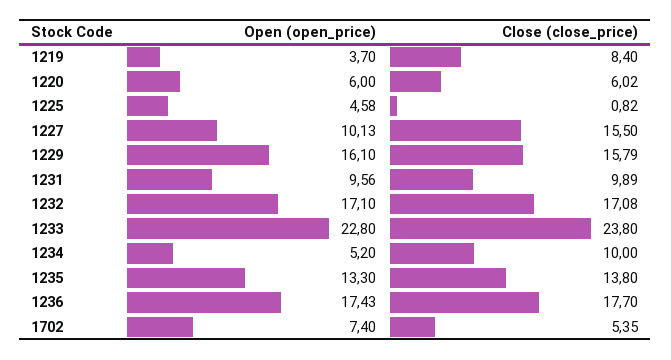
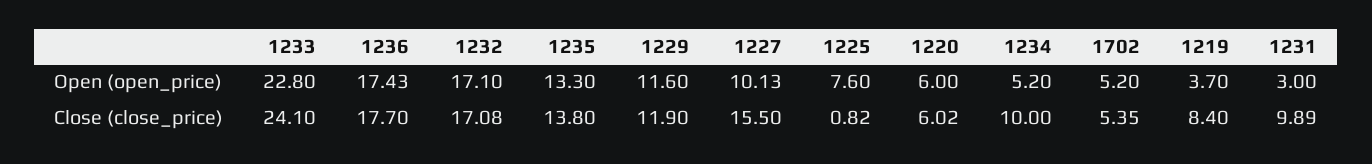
  {
    "Open (open_price)": {
      "1219": 3.7,
      "1220": 6,
-     "1225": 4.58,
+     "1225": 7.6,
      "1227": 10.13,
-     "1229": 16.1,
+     "1229": 11.6,
-     "1231": 9.56,
+     "1231": 3,
      "1232": 17.1,
      "1233": 22.8,
      "1234": 5.2,
      "1235": 13.3,
      "1236": 17.43,
-     "1702": 7.4
+     "1702": 5.2
    },
    "Close (close_price)": {
      "1219": 8.4,
      "1220": 6.02,
      "1225": 0.82,
      "1227": 15.5,
-     "1229": 15.79,
+     "1229": 11.9,
      "1231": 9.89,
      "1232": 17.08,
-     "1233": 23.8,
+     "1233": 24.1,
      "1234": 10,
      "1235": 13.8,
      "1236": 17.7,
      "1702": 5.35
    }
  }

